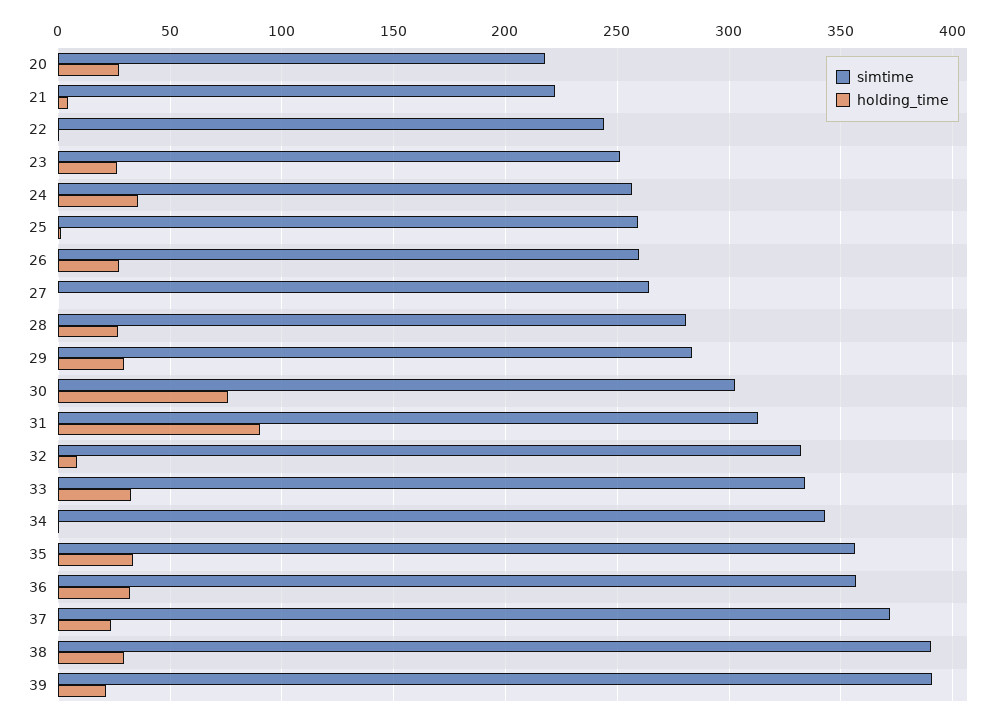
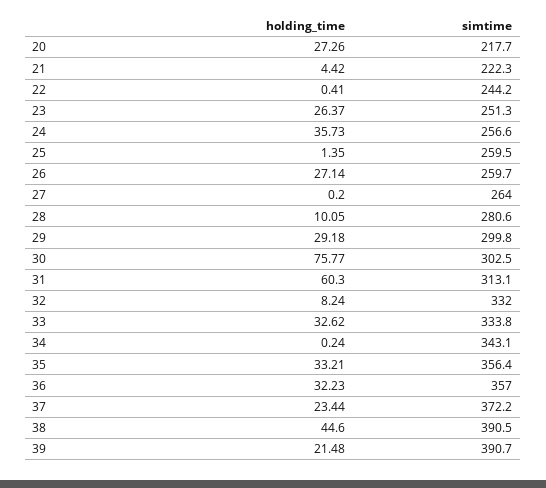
  {
    "simtime": {
      "20": 217.7,
      "21": 222.3,
      "22": 244.2,
      "23": 251.3,
      "24": 256.6,
      "25": 259.5,
      "26": 259.7,
      "27": 264,
      "28": 280.6,
-     "29": 285,
+     "29": 299.8,
      "30": 302.5,
      "31": 313.1,
      "32": 332,
      "33": 333.8,
      "34": 343.1,
      "35": 356.4,
      "36": 357,
      "37": 372.2,
      "38": 390.5,
      "39": 390.7
    },
    "holding_time": {
      "20": 27.26,
      "21": 4.42,
      "22": 0.41,
      "23": 26.37,
      "24": 35.73,
      "25": 1.35,
      "26": 27.14,
      "27": 0.2,
-     "28": 25,
+     "28": 10.05,
      "29": 29.18,
      "30": 75.77,
-     "31": 90,
+     "31": 60.3,
      "32": 8.24,
      "33": 32.62,
      "34": 0.24,
      "35": 33.21,
      "36": 32.23,
      "37": 23.44,
-     "38": 30,
+     "38": 44.6,
      "39": 21.48
    }
  }

